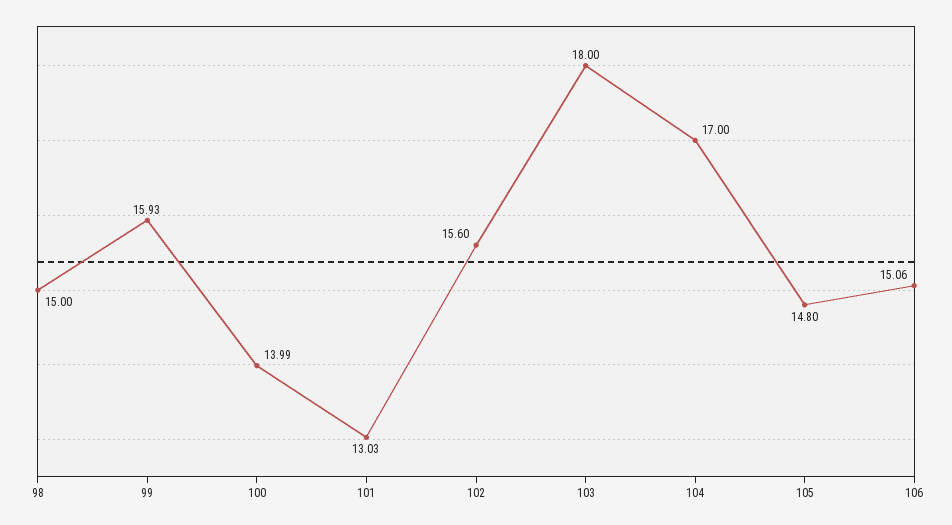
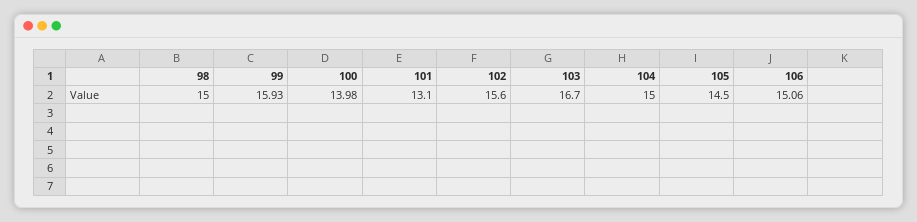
  {
    "98": 15,
    "99": 15.93,
-   "100": 13.99,
+   "100": 13.98,
-   "101": 13.03,
+   "101": 13.1,
    "102": 15.6,
-   "103": 18,
+   "103": 16.7,
-   "104": 17,
+   "104": 15,
-   "105": 14.8,
+   "105": 14.5,
    "106": 15.06
  }

